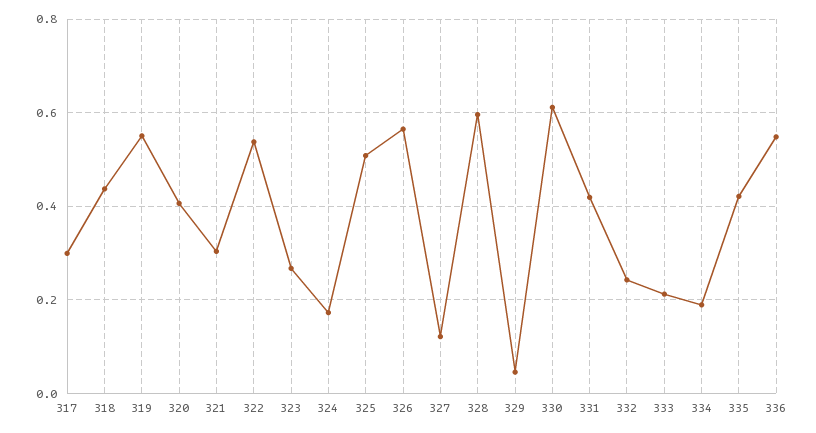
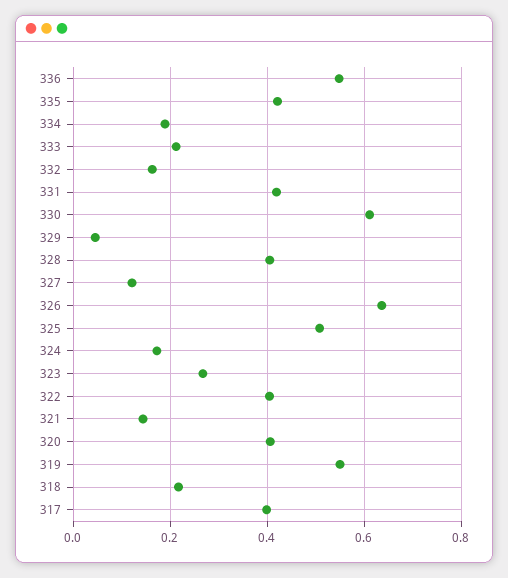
  {
-   "317": 0.3,
+   "317": 0.4,
-   "318": 0.44,
+   "318": 0.22,
    "319": 0.56,
    "320": 0.4,
-   "321": 0.3,
+   "321": 0.14,
-   "322": 0.54,
+   "322": 0.4,
    "323": 0.26,
    "324": 0.18,
    "325": 0.5,
-   "326": 0.56,
+   "326": 0.64,
    "327": 0.12,
-   "328": 0.6,
+   "328": 0.4,
    "329": 0.04,
    "330": 0.62,
    "331": 0.42,
-   "332": 0.24,
+   "332": 0.16,
    "333": 0.22,
    "334": 0.18,
    "335": 0.42,
    "336": 0.54
  }

